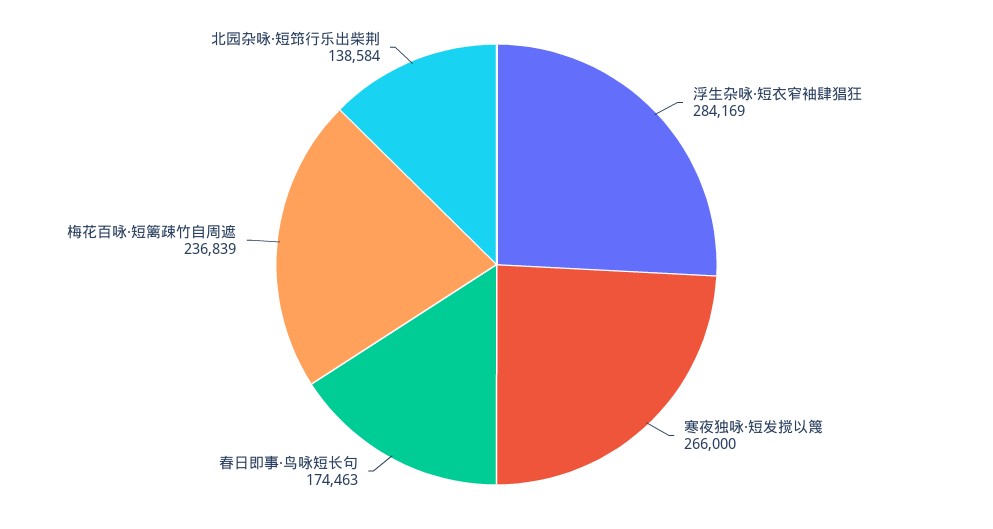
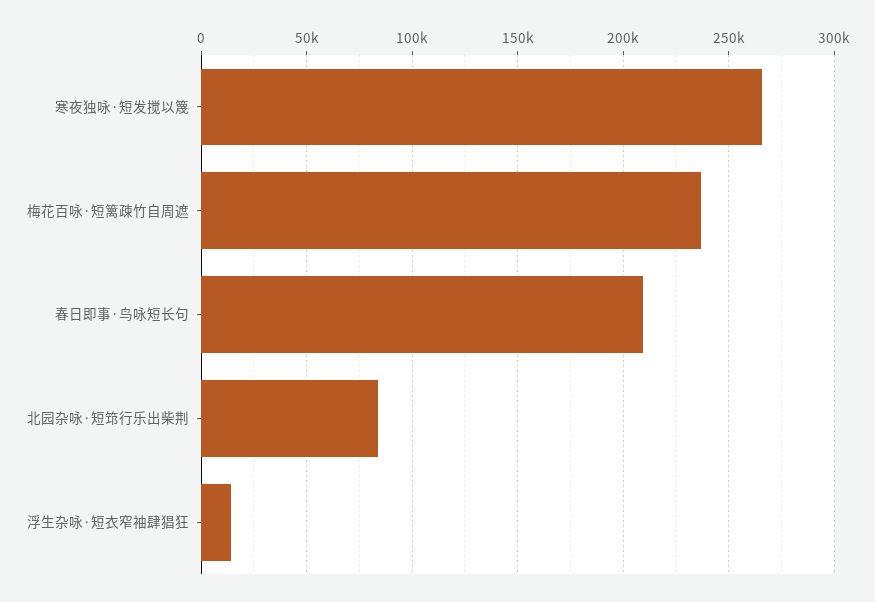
  {
-   "浮生杂咏·短衣窄袖肆猖狂": 284169,
+   "浮生杂咏·短衣窄袖肆猖狂": 15000,
    "寒夜独咏·短发搅以篾": 266000,
-   "春日即事·鸟咏短长句": 174463,
+   "春日即事·鸟咏短长句": 210000,
    "梅花百咏·短篱疎竹自周遮": 236839,
-   "北园杂咏·短筇行乐出柴荆": 138584
+   "北园杂咏·短筇行乐出柴荆": 85000
  }

